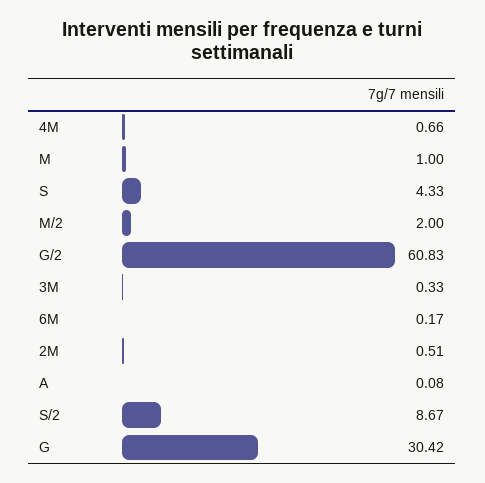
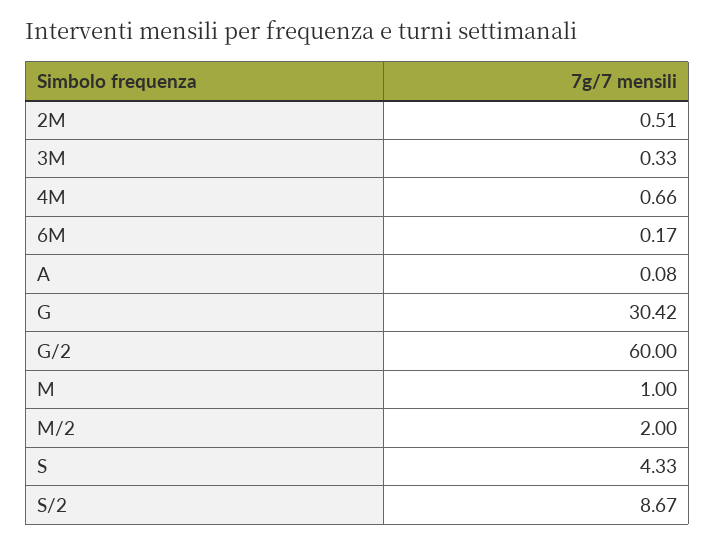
  {
    "4M": 0.66,
    "M": 1,
    "S": 4.33,
    "M/2": 2,
-   "G/2": 60.83,
+   "G/2": 60,
    "3M": 0.33,
    "6M": 0.17,
    "2M": 0.51,
    "A": 0.08,
    "S/2": 8.67,
    "G": 30.42
  }

